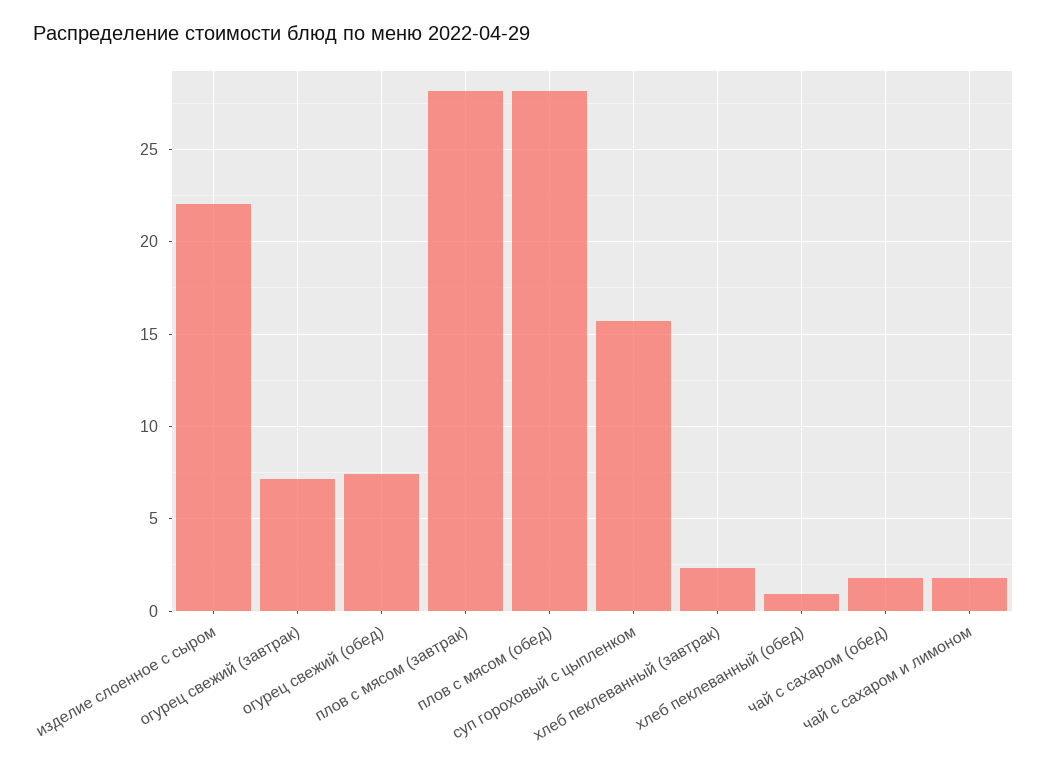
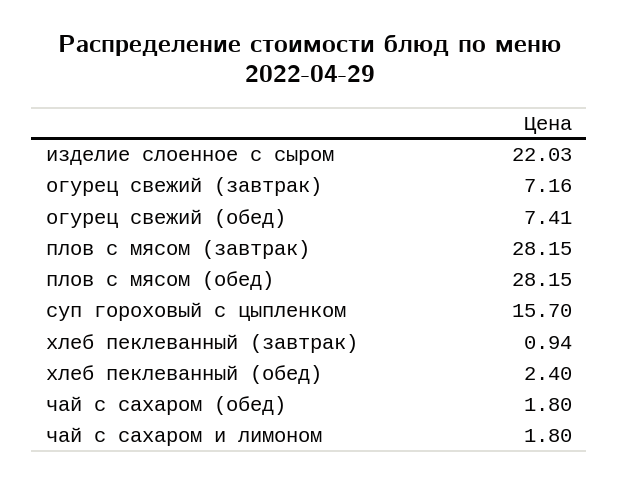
  {
    "изделие слоенное с сыром": 22.03,
    "огурец свежий (завтрак)": 7.16,
    "огурец свежий (обед)": 7.41,
    "плов с мясом (завтрак)": 28.15,
    "плов с мясом (обед)": 28.15,
    "суп гороховый с цыпленком": 15.7,
-   "хлеб пеклеванный (завтрак)": 2.5,
+   "хлеб пеклеванный (завтрак)": 0.94,
-   "хлеб пеклеванный (обед)": 1,
+   "хлеб пеклеванный (обед)": 2.4,
    "чай с сахаром (обед)": 1.8,
    "чай с сахаром и лимоном": 1.8
  }

